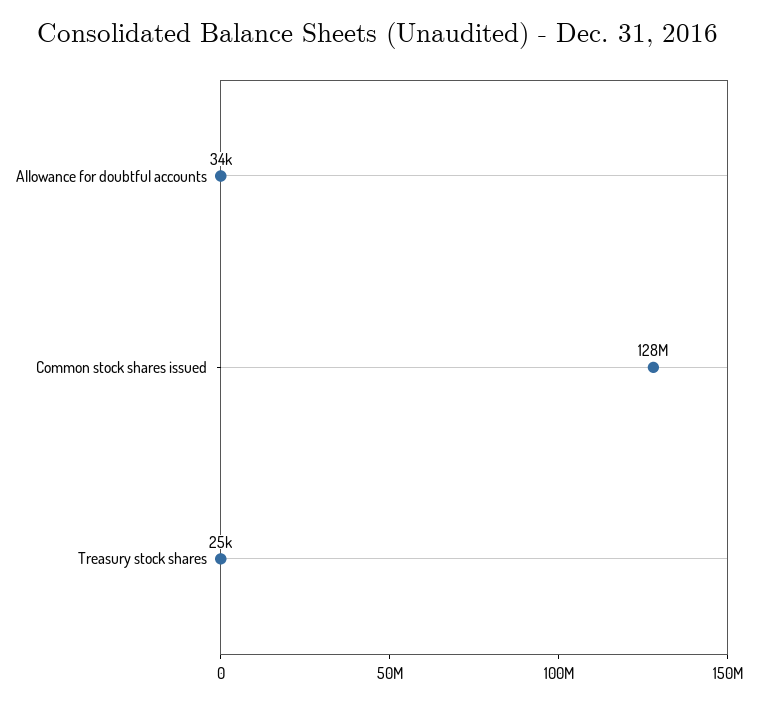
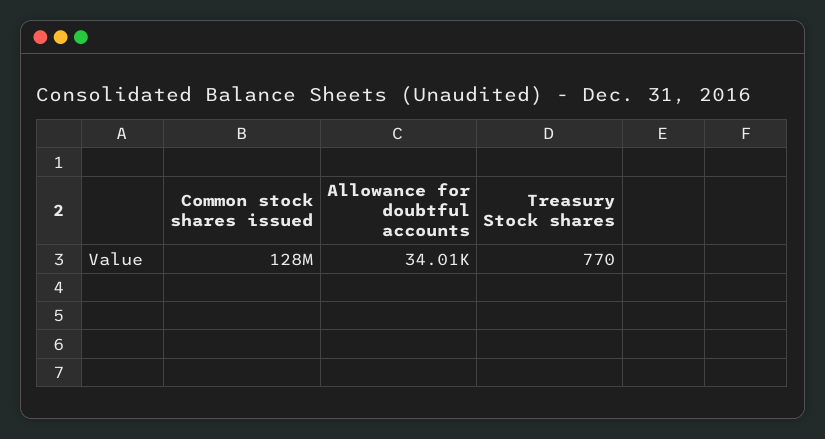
  {
    "Allowance for doubtful accounts": 34010,
    "Common stock shares issued": 128000000,
-   "Treasury stock shares": 25000
+   "Treasury stock shares": 770
  }

